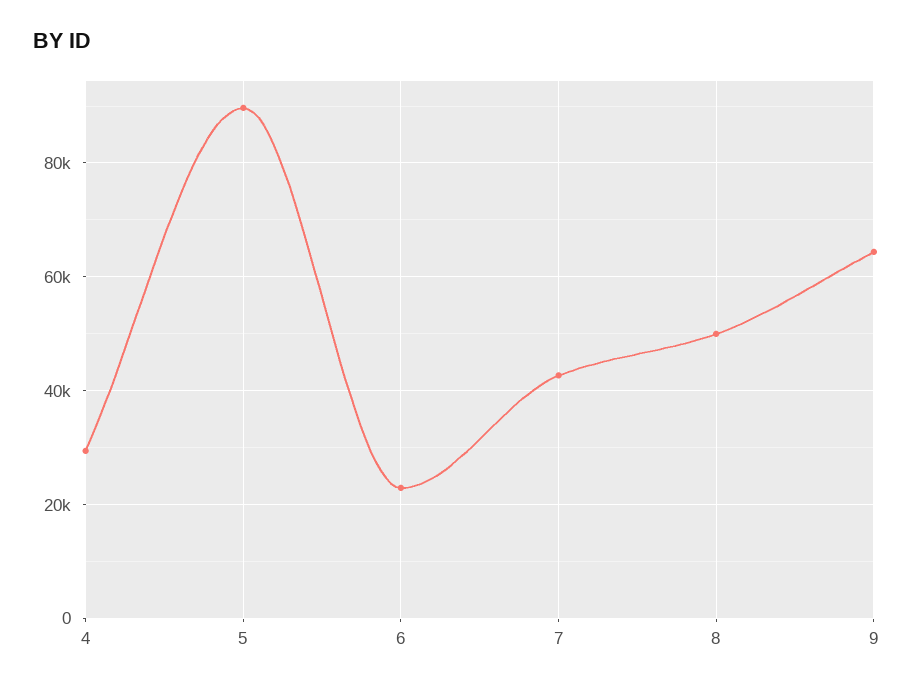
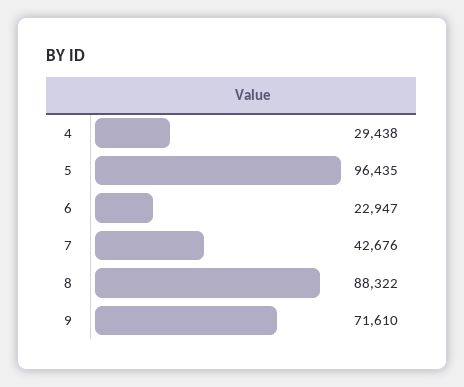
  {
    "4": 29438,
-   "5": 90000,
+   "5": 96435,
    "6": 22947,
    "7": 42676,
-   "8": 50000,
+   "8": 88322,
-   "9": 64000
+   "9": 71610
  }

